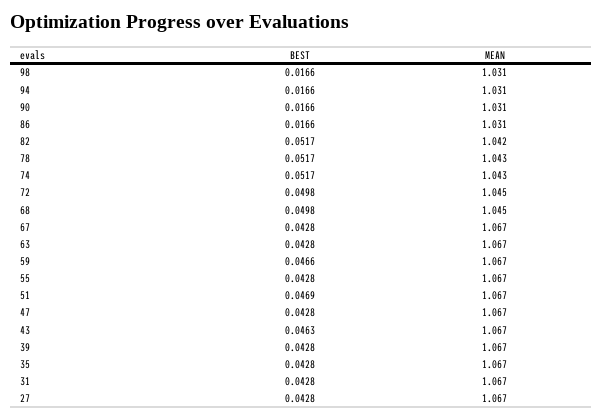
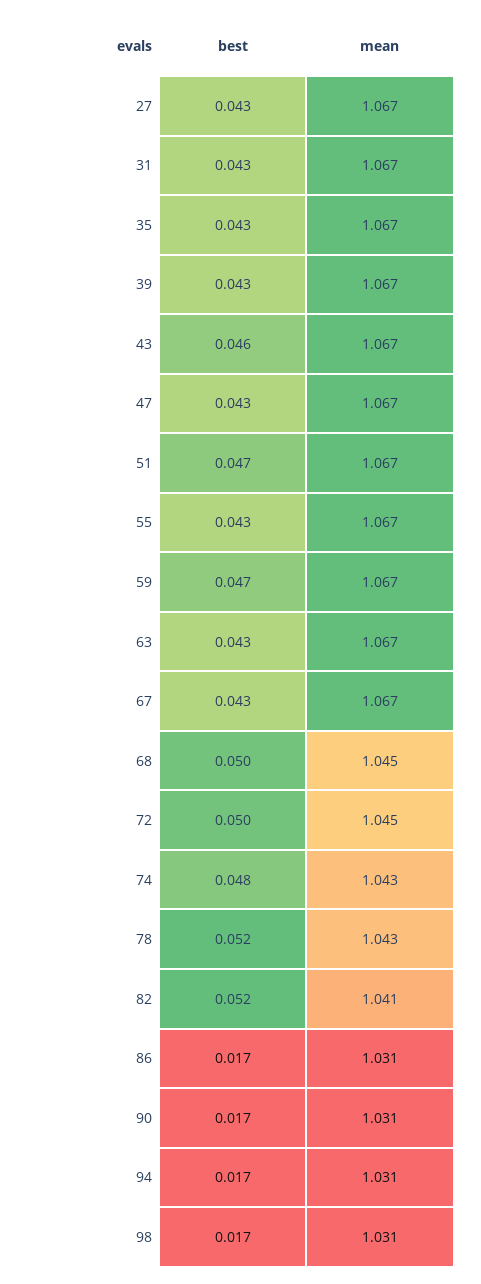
  {
    "BEST": {
      "98": 0.0166,
      "94": 0.0166,
      "90": 0.0166,
      "86": 0.0166,
      "82": 0.0517,
      "78": 0.0517,
-     "74": 0.0517,
+     "74": 0.048,
      "72": 0.0498,
      "68": 0.0498,
      "67": 0.0428,
      "63": 0.0428,
      "59": 0.0466,
      "55": 0.0428,
      "51": 0.0469,
      "47": 0.0428,
      "43": 0.0463,
      "39": 0.0428,
      "35": 0.0428,
      "31": 0.0428,
      "27": 0.0428
    },
    "MEAN": {
      "98": 1.031,
      "94": 1.031,
      "90": 1.031,
      "86": 1.031,
-     "82": 1.042,
+     "82": 1.041,
      "78": 1.043,
      "74": 1.043,
      "72": 1.045,
      "68": 1.045,
      "67": 1.067,
      "63": 1.067,
      "59": 1.067,
      "55": 1.067,
      "51": 1.067,
      "47": 1.067,
      "43": 1.067,
      "39": 1.067,
      "35": 1.067,
      "31": 1.067,
      "27": 1.067
    }
  }

